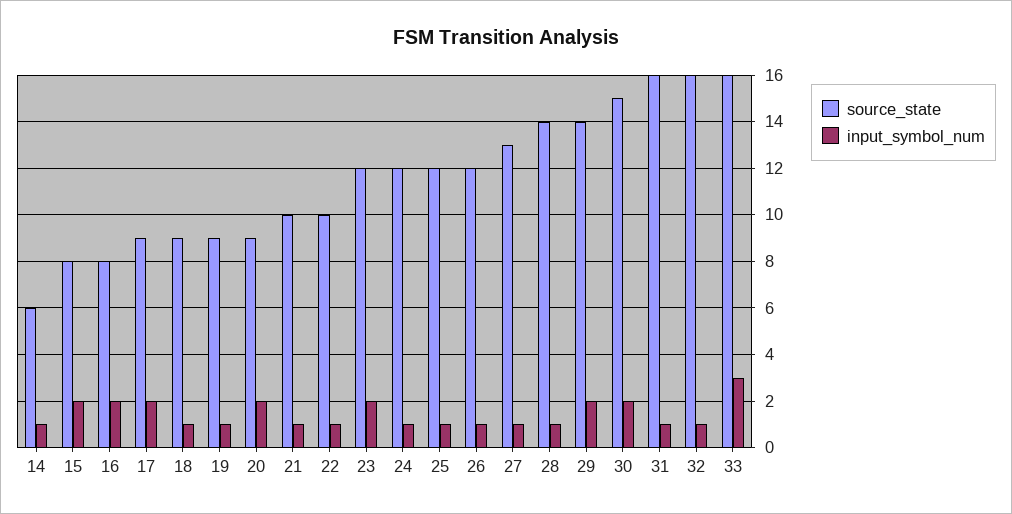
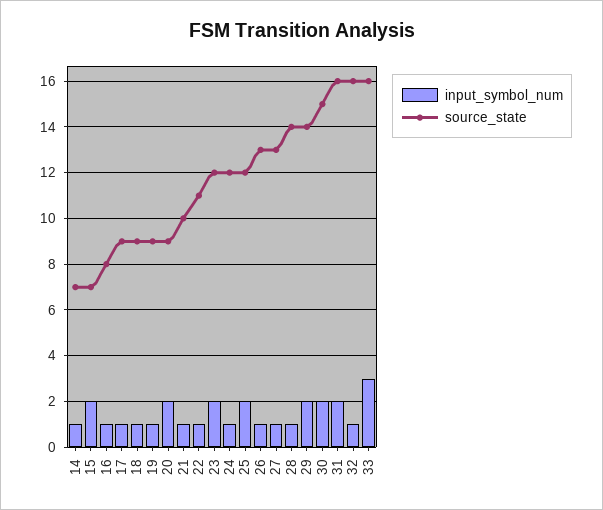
  {
    "source_state": {
-     "14": 6,
+     "14": 7,
-     "15": 8,
+     "15": 7,
      "16": 8,
      "17": 9,
      "18": 9,
      "19": 9,
      "20": 9,
      "21": 10,
-     "22": 10,
+     "22": 11,
      "23": 12,
      "24": 12,
      "25": 12,
-     "26": 12,
+     "26": 13,
      "27": 13,
      "28": 14,
      "29": 14,
      "30": 15,
      "31": 16,
      "32": 16,
      "33": 16
    },
    "input_symbol_num": {
      "14": 1,
      "15": 2,
-     "16": 2,
+     "16": 1,
-     "17": 2,
+     "17": 1,
      "18": 1,
      "19": 1,
      "20": 2,
      "21": 1,
      "22": 1,
      "23": 2,
      "24": 1,
-     "25": 1,
+     "25": 2,
      "26": 1,
      "27": 1,
      "28": 1,
      "29": 2,
      "30": 2,
-     "31": 1,
+     "31": 2,
      "32": 1,
      "33": 3
    }
  }

